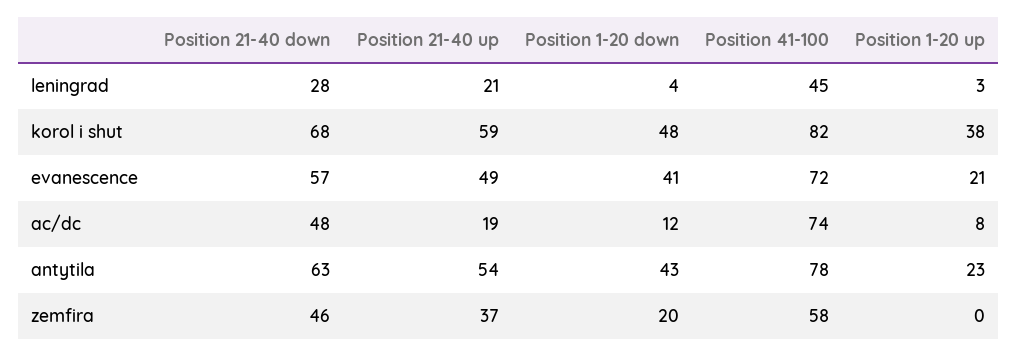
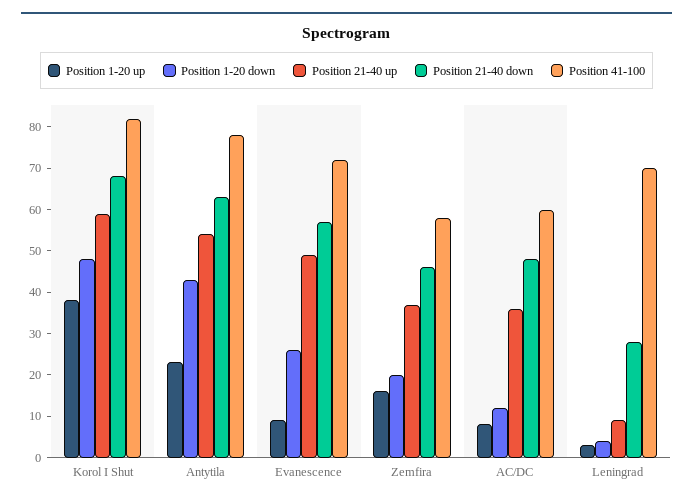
  {
    "Position 21-40 down": {
      "leningrad": 28,
      "korol i shut": 68,
      "evanescence": 57,
      "ac/dc": 48,
      "antytila": 63,
      "zemfira": 46
    },
    "Position 21-40 up": {
-     "leningrad": 21,
+     "leningrad": 10,
      "korol i shut": 59,
      "evanescence": 49,
-     "ac/dc": 19,
+     "ac/dc": 35,
      "antytila": 54,
      "zemfira": 37
    },
    "Position 1-20 down": {
      "leningrad": 4,
      "korol i shut": 48,
-     "evanescence": 41,
+     "evanescence": 25,
      "ac/dc": 12,
      "antytila": 43,
      "zemfira": 20
    },
    "Position 41-100": {
-     "leningrad": 45,
+     "leningrad": 70,
      "korol i shut": 82,
      "evanescence": 72,
-     "ac/dc": 74,
+     "ac/dc": 60,
      "antytila": 78,
      "zemfira": 58
    },
    "Position 1-20 up": {
      "leningrad": 3,
      "korol i shut": 38,
-     "evanescence": 21,
+     "evanescence": 10,
      "ac/dc": 8,
      "antytila": 23,
-     "zemfira": 0
+     "zemfira": 15
    }
  }

